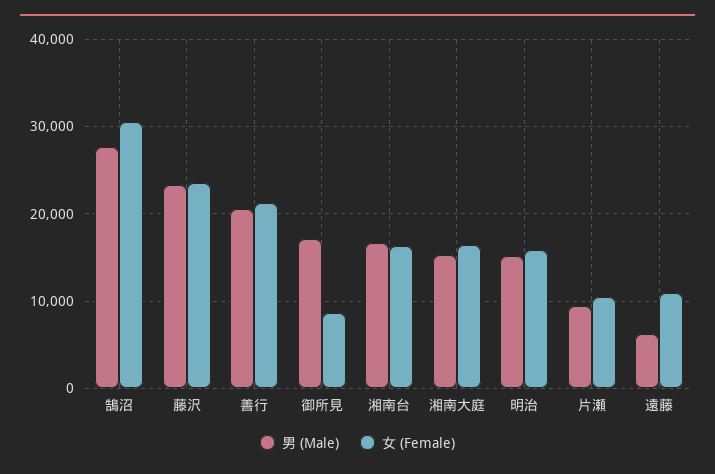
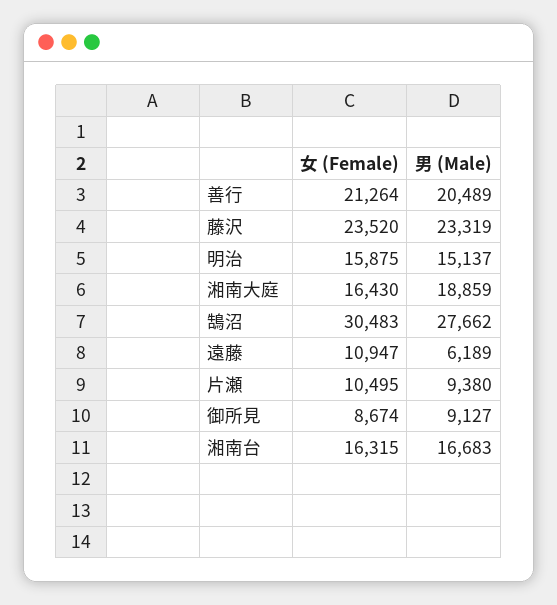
  {
    "男 (Male)": {
      "鵠沼": 27662,
      "藤沢": 23319,
      "善行": 20489,
-     "御所見": 17000,
+     "御所見": 9127,
      "湘南台": 16683,
-     "湘南大庭": 15000,
+     "湘南大庭": 18859,
      "明治": 15137,
      "片瀬": 9380,
      "遠藤": 6189
    },
    "女 (Female)": {
      "鵠沼": 30483,
      "藤沢": 23520,
      "善行": 21264,
      "御所見": 8674,
      "湘南台": 16315,
      "湘南大庭": 16430,
      "明治": 15875,
      "片瀬": 10495,
      "遠藤": 10947
    }
  }

